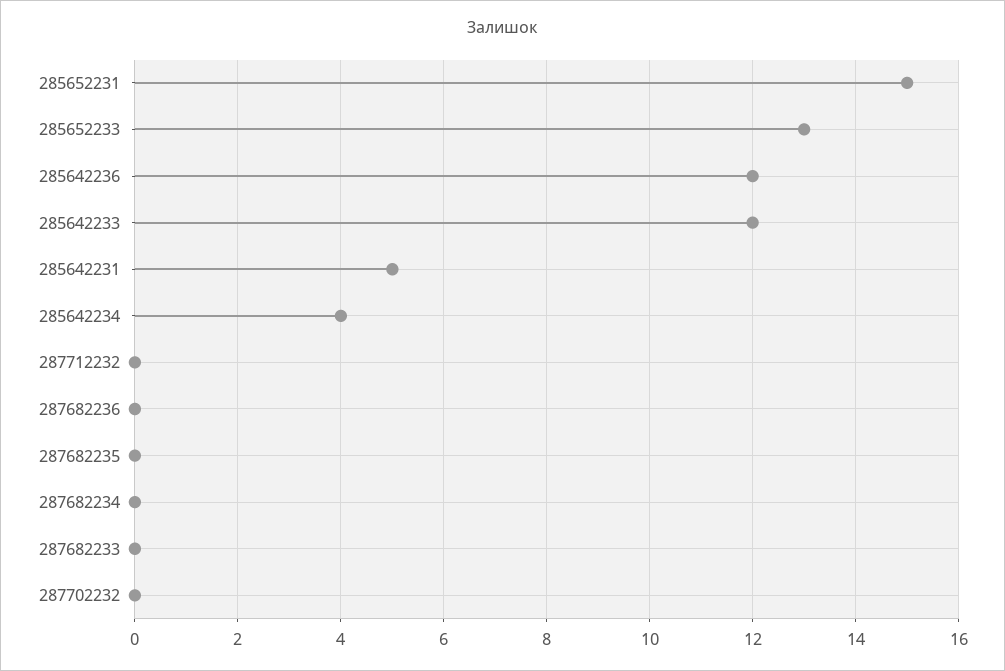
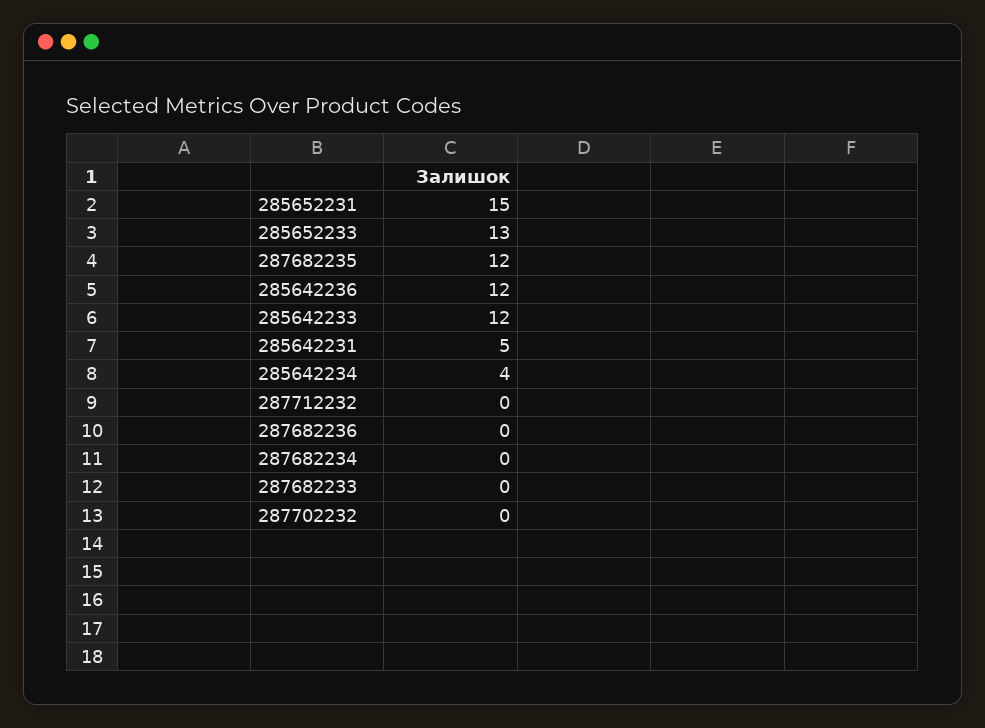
  {
    "285652231": 15,
    "285652233": 13,
    "285642236": 12,
    "285642233": 12,
    "285642231": 5,
    "285642234": 4,
    "287712232": 0,
    "287682236": 0,
-   "287682235": 0,
+   "287682235": 12,
    "287682234": 0,
    "287682233": 0,
    "287702232": 0
  }

